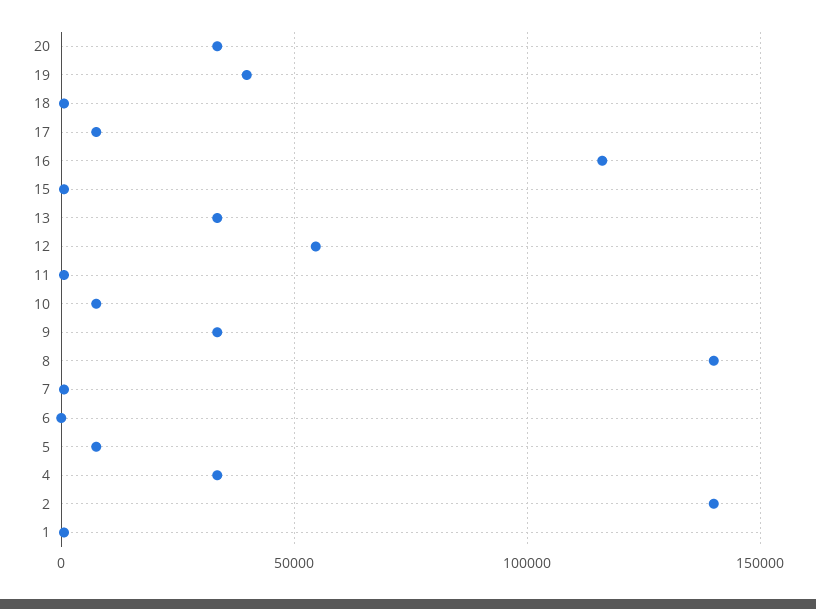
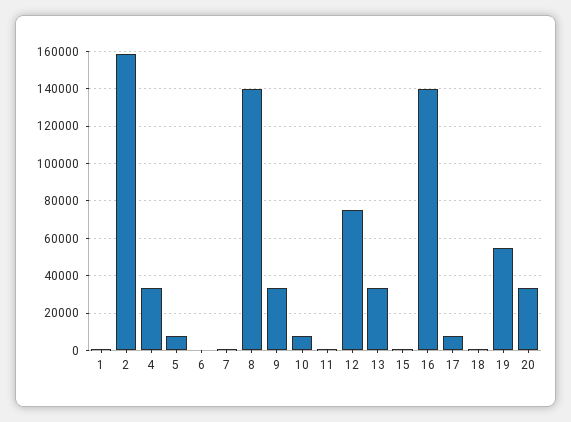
  {
    "20": 35000,
-   "19": 40000,
+   "19": 55000,
    "18": 0,
    "17": 5000,
-   "16": 115000,
+   "16": 140000,
    "15": 0,
    "13": 35000,
-   "12": 55000,
+   "12": 75000,
    "11": 0,
    "10": 5000,
    "9": 35000,
    "8": 140000,
    "7": 0,
    "6": 0,
    "5": 5000,
    "4": 35000,
-   "2": 140000,
+   "2": 160000,
    "1": 0
  }

